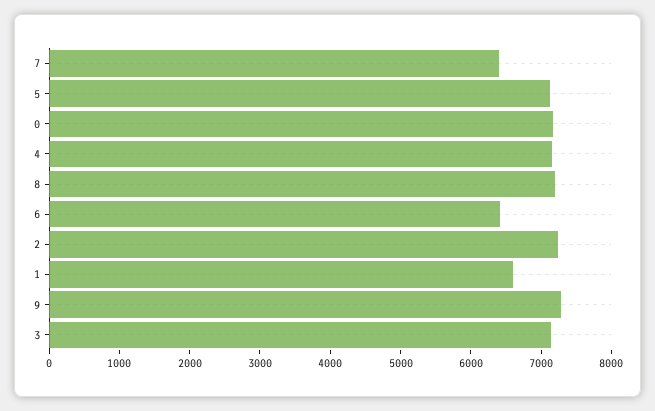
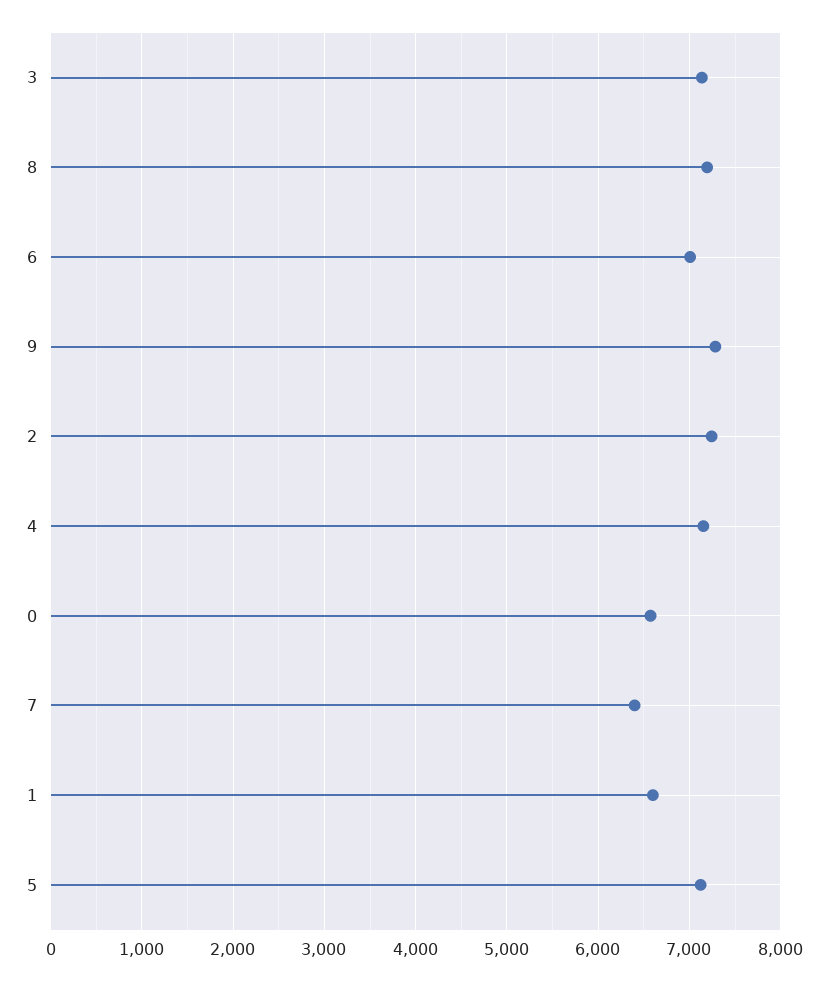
  {
    "7": 6400,
    "5": 7100,
-   "0": 7200,
+   "0": 6600,
    "4": 7200,
    "8": 7200,
-   "6": 6400,
+   "6": 7000,
    "2": 7200,
    "1": 6600,
    "9": 7300,
    "3": 7100
  }

